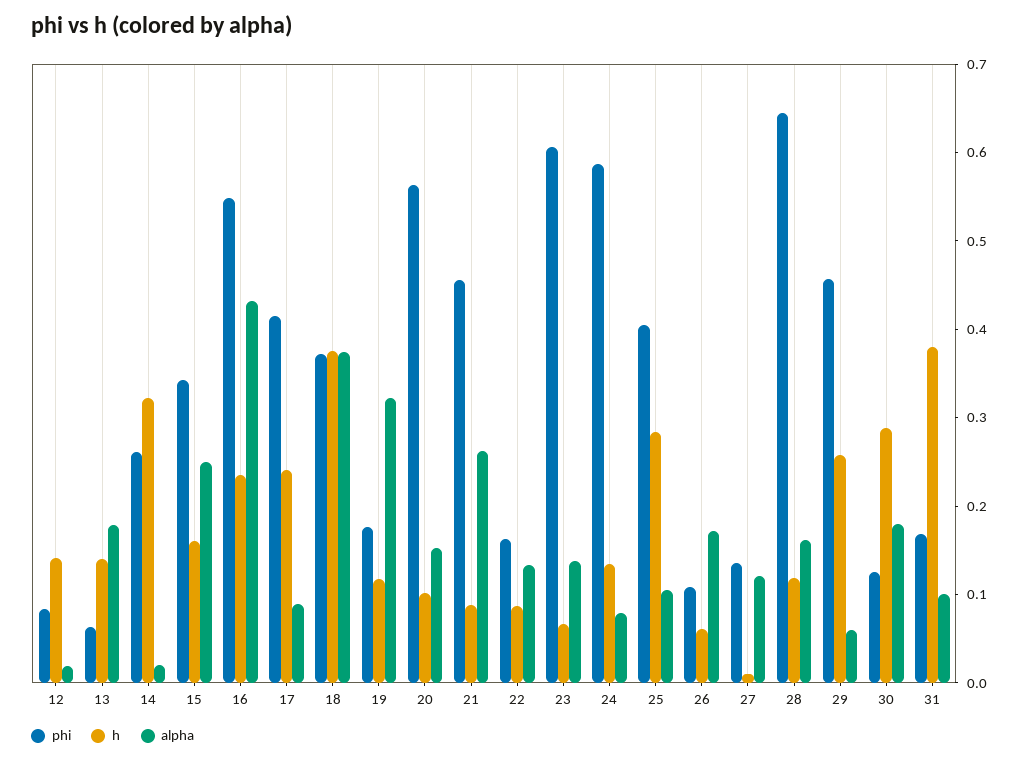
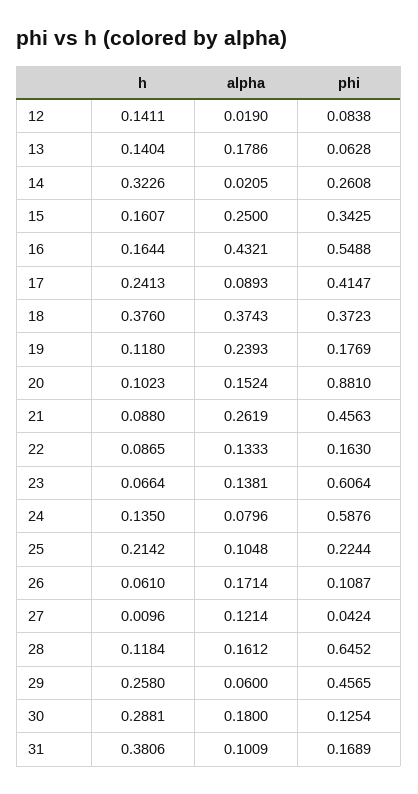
  {
    "phi": {
      "12": 0.0838,
      "13": 0.0628,
      "14": 0.2608,
      "15": 0.3425,
      "16": 0.5488,
      "17": 0.4147,
      "18": 0.3723,
      "19": 0.1769,
-     "20": 0.56,
+     "20": 0.881,
      "21": 0.4563,
      "22": 0.163,
      "23": 0.6064,
      "24": 0.5876,
-     "25": 0.4,
+     "25": 0.2244,
      "26": 0.1087,
-     "27": 0.14,
+     "27": 0.0424,
      "28": 0.6452,
      "29": 0.4565,
      "30": 0.1254,
      "31": 0.1689
    },
    "h": {
      "12": 0.1411,
      "13": 0.1404,
      "14": 0.3226,
      "15": 0.1607,
-     "16": 0.24,
+     "16": 0.1644,
      "17": 0.2413,
      "18": 0.376,
      "19": 0.118,
      "20": 0.1023,
      "21": 0.088,
      "22": 0.0865,
      "23": 0.0664,
      "24": 0.135,
-     "25": 0.28,
+     "25": 0.2142,
      "26": 0.061,
      "27": 0.0096,
      "28": 0.1184,
      "29": 0.258,
      "30": 0.2881,
      "31": 0.3806
    },
    "alpha": {
      "12": 0.019,
      "13": 0.1786,
      "14": 0.0205,
      "15": 0.25,
      "16": 0.4321,
      "17": 0.0893,
      "18": 0.3743,
-     "19": 0.32,
+     "19": 0.2393,
      "20": 0.1524,
      "21": 0.2619,
      "22": 0.1333,
      "23": 0.1381,
      "24": 0.0796,
      "25": 0.1048,
      "26": 0.1714,
      "27": 0.1214,
      "28": 0.1612,
      "29": 0.06,
      "30": 0.18,
      "31": 0.1009
    }
  }

